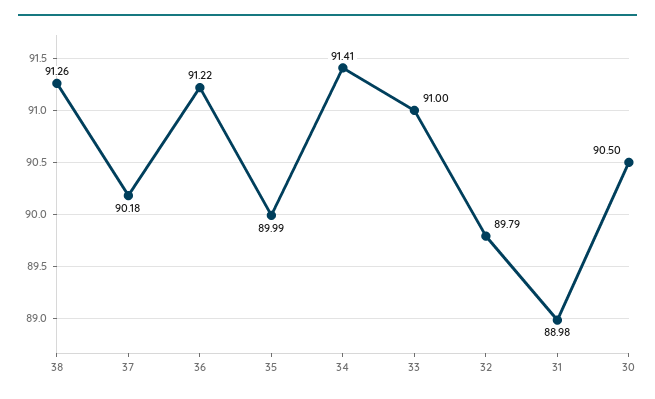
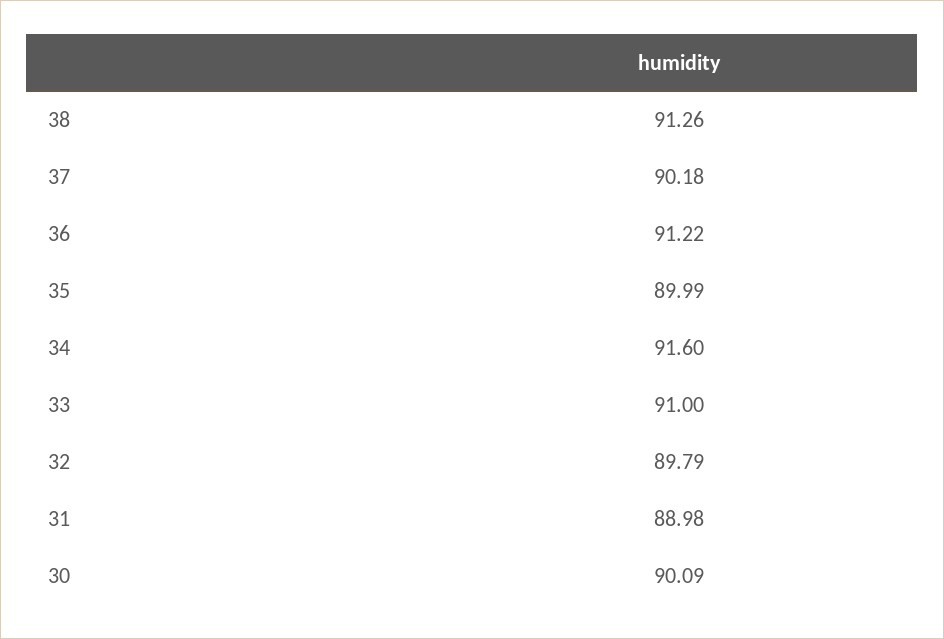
  {
    "38": 91.26,
    "37": 90.18,
    "36": 91.22,
    "35": 89.99,
-   "34": 91.41,
+   "34": 91.6,
    "33": 91,
    "32": 89.79,
    "31": 88.98,
-   "30": 90.5
+   "30": 90.09
  }

